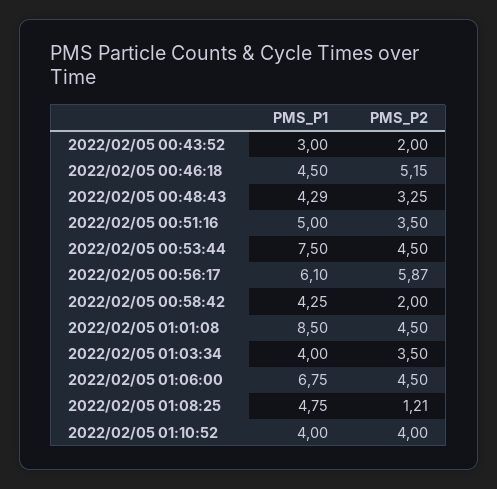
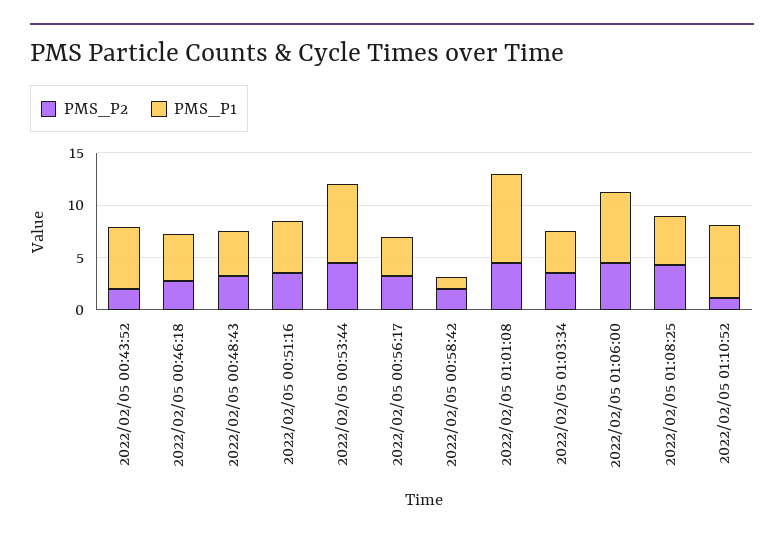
  {
    "PMS_P1": {
-     "2022/02/05 00:43:52": 3,
+     "2022/02/05 00:43:52": 6,
      "2022/02/05 00:46:18": 4.5,
      "2022/02/05 00:48:43": 4.29,
      "2022/02/05 00:51:16": 5,
      "2022/02/05 00:53:44": 7.5,
-     "2022/02/05 00:56:17": 6.1,
+     "2022/02/05 00:56:17": 4,
-     "2022/02/05 00:58:42": 4.25,
+     "2022/02/05 00:58:42": 1,
      "2022/02/05 01:01:08": 8.5,
      "2022/02/05 01:03:34": 4,
      "2022/02/05 01:06:00": 6.75,
      "2022/02/05 01:08:25": 4.75,
-     "2022/02/05 01:10:52": 4
+     "2022/02/05 01:10:52": 7
    },
    "PMS_P2": {
      "2022/02/05 00:43:52": 2,
-     "2022/02/05 00:46:18": 5.15,
+     "2022/02/05 00:46:18": 3,
      "2022/02/05 00:48:43": 3.25,
      "2022/02/05 00:51:16": 3.5,
      "2022/02/05 00:53:44": 4.5,
-     "2022/02/05 00:56:17": 5.87,
+     "2022/02/05 00:56:17": 3,
      "2022/02/05 00:58:42": 2,
      "2022/02/05 01:01:08": 4.5,
      "2022/02/05 01:03:34": 3.5,
      "2022/02/05 01:06:00": 4.5,
-     "2022/02/05 01:08:25": 1.21,
+     "2022/02/05 01:08:25": 4,
-     "2022/02/05 01:10:52": 4
+     "2022/02/05 01:10:52": 1
    }
  }

